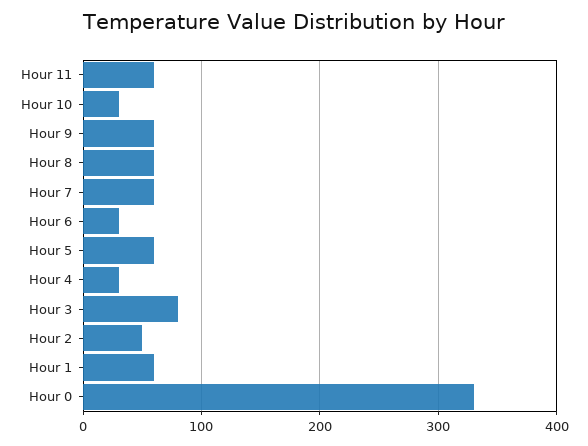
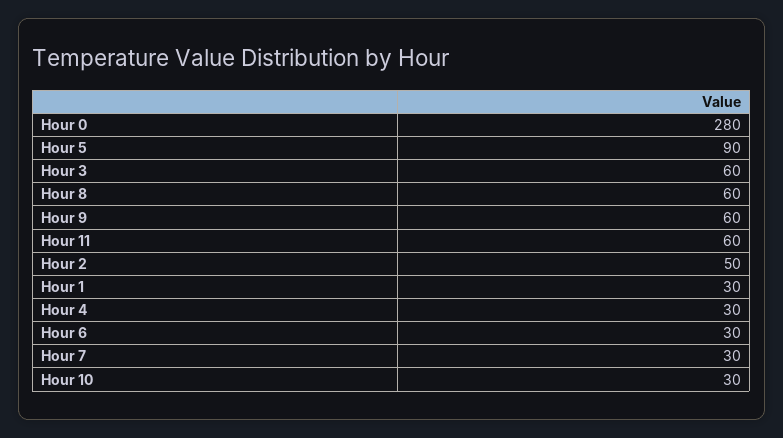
  {
    "Hour 11": 60,
    "Hour 10": 30,
    "Hour 9": 60,
    "Hour 8": 60,
-   "Hour 7": 60,
+   "Hour 7": 30,
    "Hour 6": 30,
-   "Hour 5": 60,
+   "Hour 5": 90,
    "Hour 4": 30,
-   "Hour 3": 80,
+   "Hour 3": 60,
    "Hour 2": 50,
-   "Hour 1": 60,
+   "Hour 1": 30,
-   "Hour 0": 330
+   "Hour 0": 280
  }

